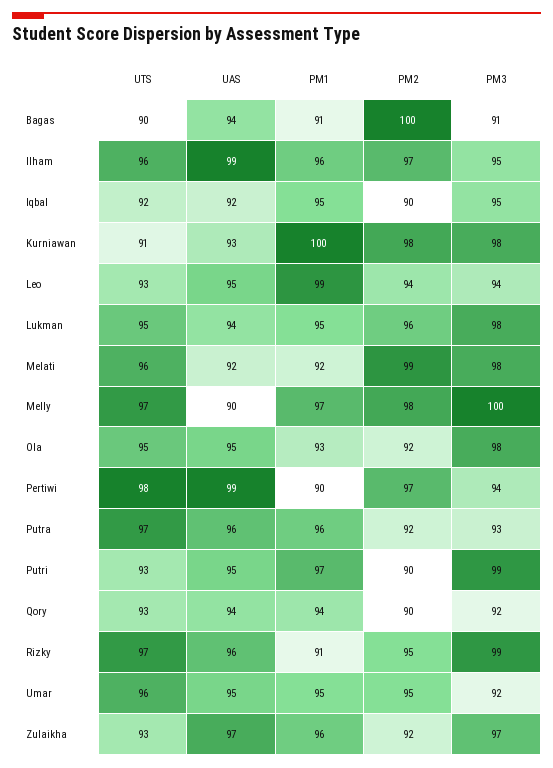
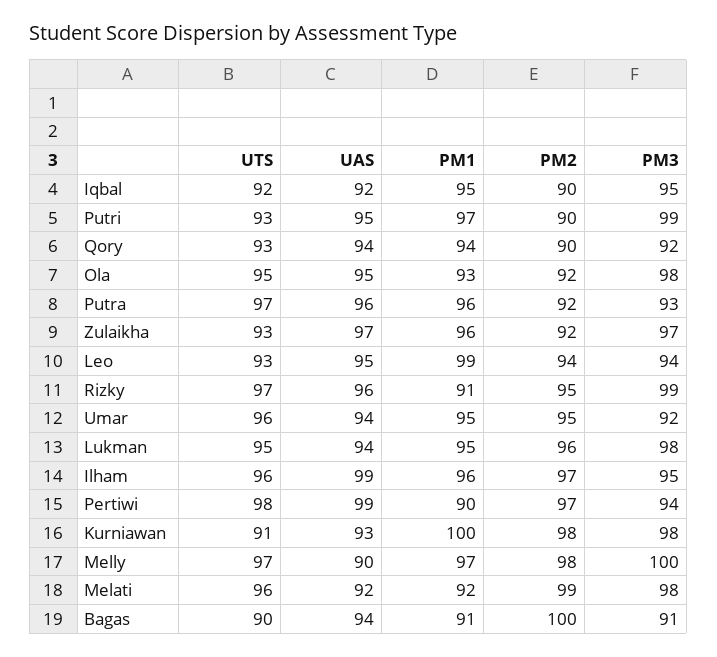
  {
    "UTS": {
      "Bagas": 90,
      "Ilham": 96,
      "Iqbal": 92,
      "Kurniawan": 91,
      "Leo": 93,
      "Lukman": 95,
      "Melati": 96,
      "Melly": 97,
      "Ola": 95,
      "Pertiwi": 98,
      "Putra": 97,
      "Putri": 93,
      "Qory": 93,
      "Rizky": 97,
      "Umar": 96,
      "Zulaikha": 93
    },
    "UAS": {
      "Bagas": 94,
      "Ilham": 99,
      "Iqbal": 92,
      "Kurniawan": 93,
      "Leo": 95,
      "Lukman": 94,
      "Melati": 92,
      "Melly": 90,
      "Ola": 95,
      "Pertiwi": 99,
      "Putra": 96,
      "Putri": 95,
      "Qory": 94,
      "Rizky": 96,
-     "Umar": 95,
+     "Umar": 94,
      "Zulaikha": 97
    },
    "PM1": {
      "Bagas": 91,
      "Ilham": 96,
      "Iqbal": 95,
      "Kurniawan": 100,
      "Leo": 99,
      "Lukman": 95,
      "Melati": 92,
      "Melly": 97,
      "Ola": 93,
      "Pertiwi": 90,
      "Putra": 96,
      "Putri": 97,
      "Qory": 94,
      "Rizky": 91,
      "Umar": 95,
      "Zulaikha": 96
    },
    "PM2": {
      "Bagas": 100,
      "Ilham": 97,
      "Iqbal": 90,
      "Kurniawan": 98,
      "Leo": 94,
      "Lukman": 96,
      "Melati": 99,
      "Melly": 98,
      "Ola": 92,
      "Pertiwi": 97,
      "Putra": 92,
      "Putri": 90,
      "Qory": 90,
      "Rizky": 95,
      "Umar": 95,
      "Zulaikha": 92
    },
    "PM3": {
      "Bagas": 91,
      "Ilham": 95,
      "Iqbal": 95,
      "Kurniawan": 98,
      "Leo": 94,
      "Lukman": 98,
      "Melati": 98,
      "Melly": 100,
      "Ola": 98,
      "Pertiwi": 94,
      "Putra": 93,
      "Putri": 99,
      "Qory": 92,
      "Rizky": 99,
      "Umar": 92,
      "Zulaikha": 97
    }
  }

